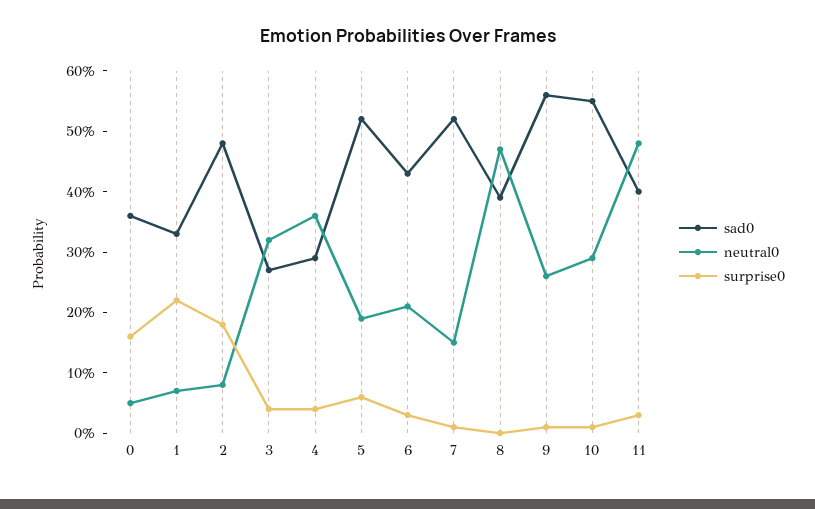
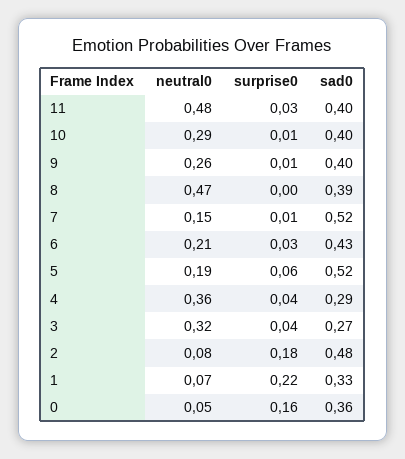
  {
    "sad0": {
      "0": 0.36,
      "1": 0.33,
      "2": 0.48,
      "3": 0.27,
      "4": 0.29,
      "5": 0.52,
      "6": 0.43,
      "7": 0.52,
      "8": 0.39,
-     "9": 0.55,
+     "9": 0.4,
-     "10": 0.55,
+     "10": 0.4,
      "11": 0.4
    },
    "neutral0": {
      "0": 0.05,
      "1": 0.07,
      "2": 0.08,
      "3": 0.32,
      "4": 0.36,
      "5": 0.19,
      "6": 0.21,
      "7": 0.15,
      "8": 0.47,
      "9": 0.26,
      "10": 0.29,
      "11": 0.48
    },
    "surprise0": {
      "0": 0.16,
      "1": 0.22,
      "2": 0.18,
      "3": 0.04,
      "4": 0.04,
      "5": 0.06,
      "6": 0.03,
      "7": 0.01,
      "8": 0,
      "9": 0.01,
      "10": 0.01,
      "11": 0.03
    }
  }

